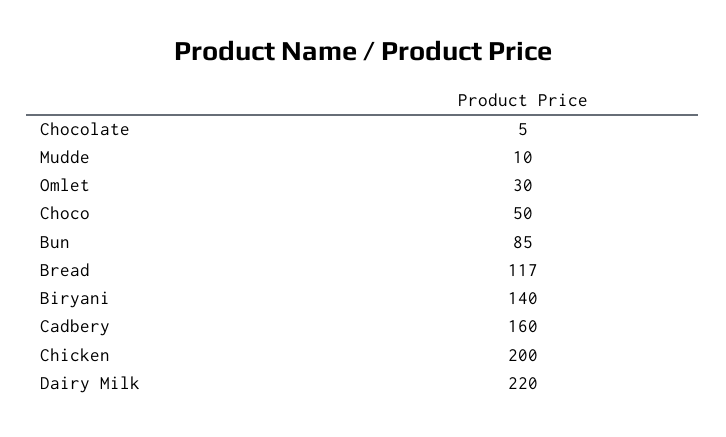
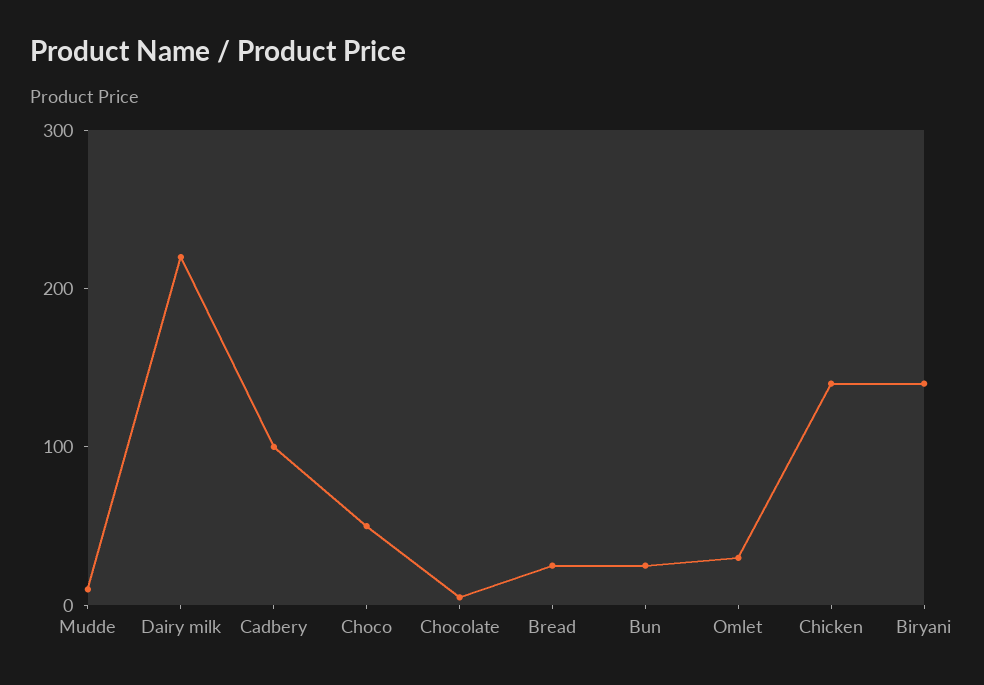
  {
    "Chocolate": 5,
    "Mudde": 10,
    "Omlet": 30,
    "Choco": 50,
-   "Bun": 85,
+   "Bun": 20,
-   "Bread": 117,
+   "Bread": 20,
    "Biryani": 140,
-   "Cadbery": 160,
+   "Cadbery": 100,
-   "Chicken": 200,
+   "Chicken": 140,
    "Dairy Milk": 220
  }

